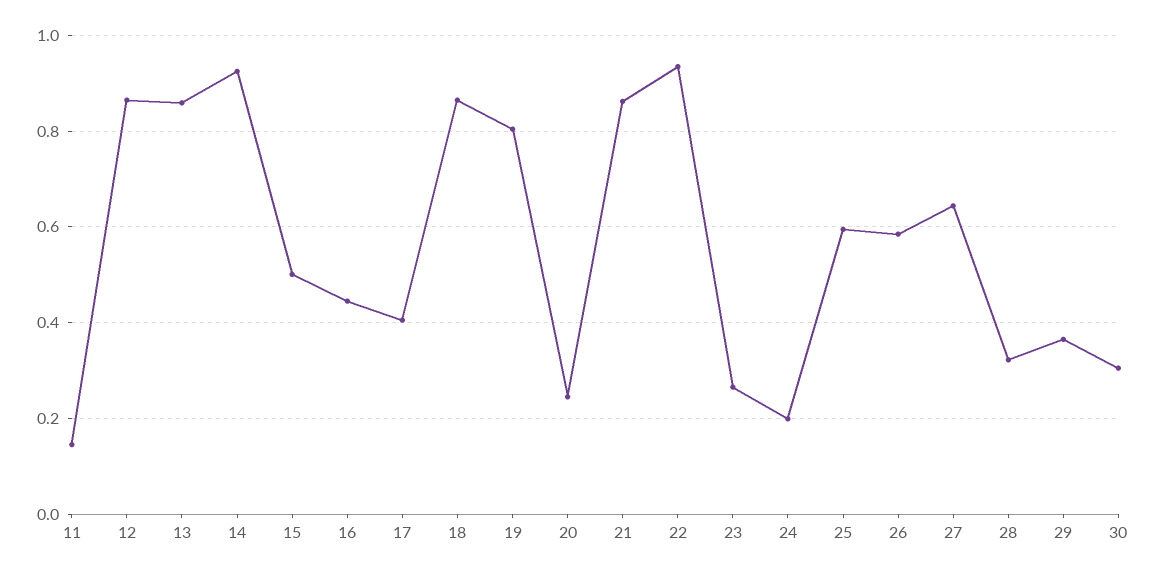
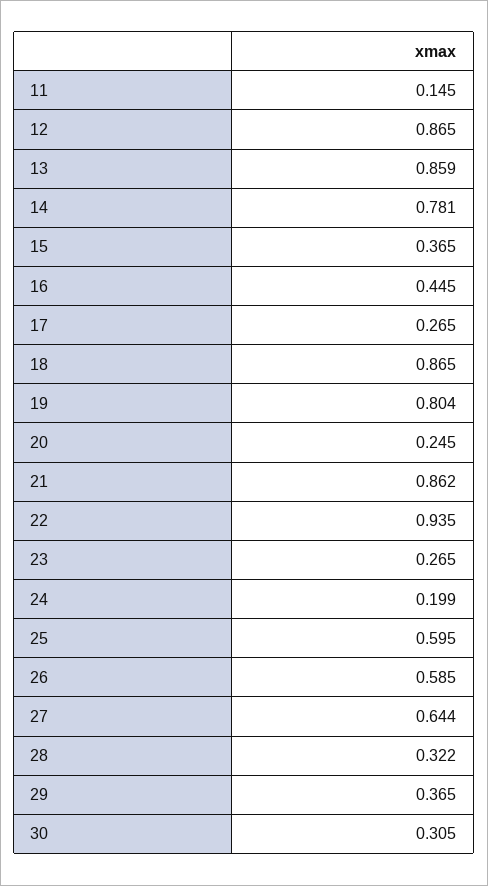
  {
    "11": 0.145,
    "12": 0.865,
    "13": 0.859,
-   "14": 0.92,
+   "14": 0.781,
-   "15": 0.5,
+   "15": 0.365,
    "16": 0.445,
-   "17": 0.4,
+   "17": 0.265,
    "18": 0.865,
    "19": 0.804,
    "20": 0.245,
    "21": 0.862,
    "22": 0.935,
    "23": 0.265,
    "24": 0.199,
    "25": 0.595,
    "26": 0.585,
    "27": 0.644,
    "28": 0.322,
    "29": 0.365,
    "30": 0.305
  }

